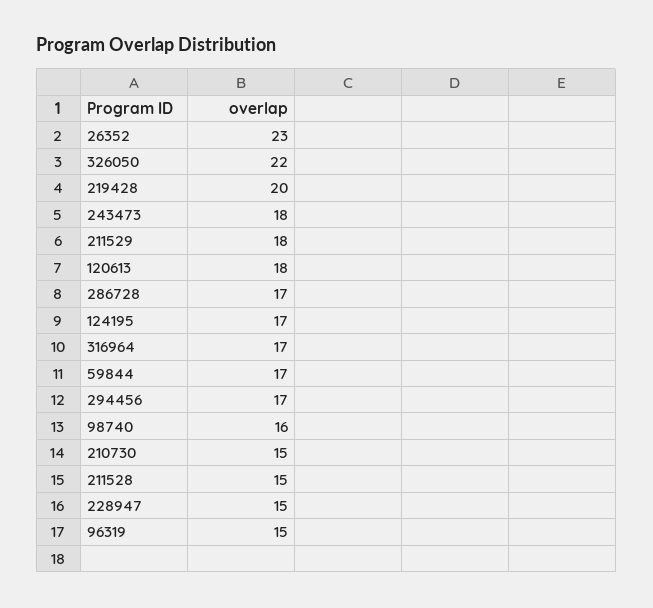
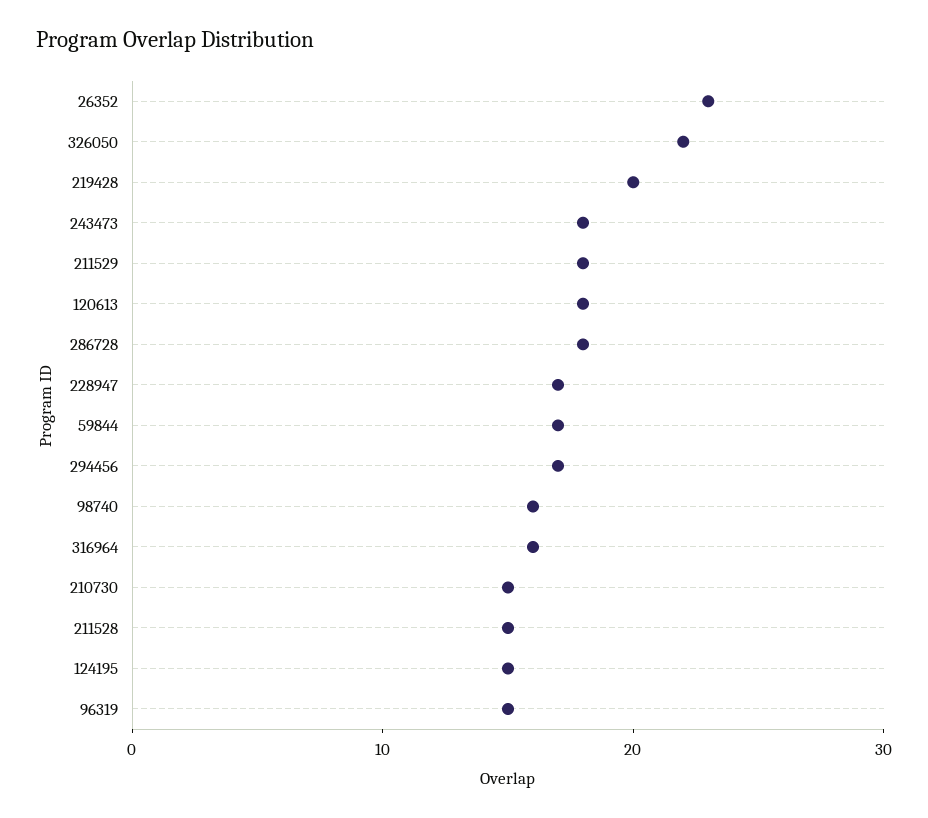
  {
    "26352": 23,
    "326050": 22,
    "219428": 20,
    "243473": 18,
    "211529": 18,
    "120613": 18,
-   "286728": 17,
+   "286728": 18,
-   "124195": 17,
+   "124195": 15,
-   "316964": 17,
+   "316964": 16,
    "59844": 17,
    "294456": 17,
    "98740": 16,
    "210730": 15,
    "211528": 15,
-   "228947": 15,
+   "228947": 17,
    "96319": 15
  }

